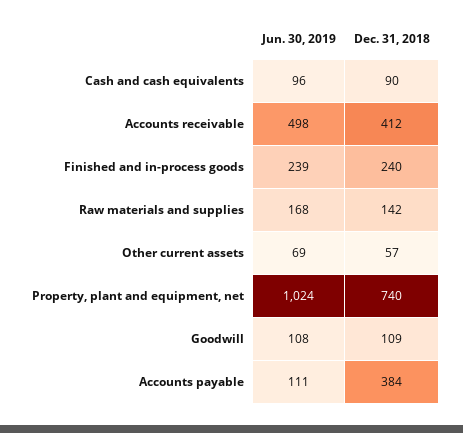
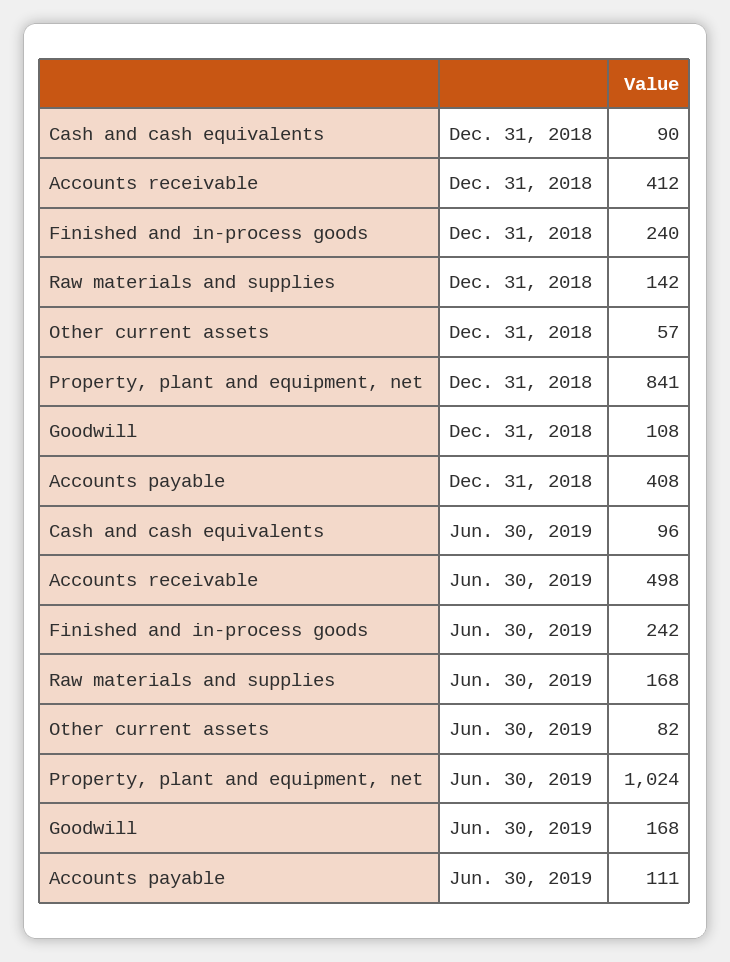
  {
    "Jun. 30, 2019": {
      "Cash and cash equivalents": 96,
      "Accounts receivable": 498,
-     "Finished and in-process goods": 239,
+     "Finished and in-process goods": 242,
      "Raw materials and supplies": 168,
-     "Other current assets": 69,
+     "Other current assets": 82,
      "Property, plant and equipment, net": 1024,
-     "Goodwill": 108,
+     "Goodwill": 168,
      "Accounts payable": 111
    },
    "Dec. 31, 2018": {
      "Cash and cash equivalents": 90,
      "Accounts receivable": 412,
      "Finished and in-process goods": 240,
      "Raw materials and supplies": 142,
      "Other current assets": 57,
-     "Property, plant and equipment, net": 740,
+     "Property, plant and equipment, net": 841,
-     "Goodwill": 109,
+     "Goodwill": 108,
-     "Accounts payable": 384
+     "Accounts payable": 408
    }
  }

